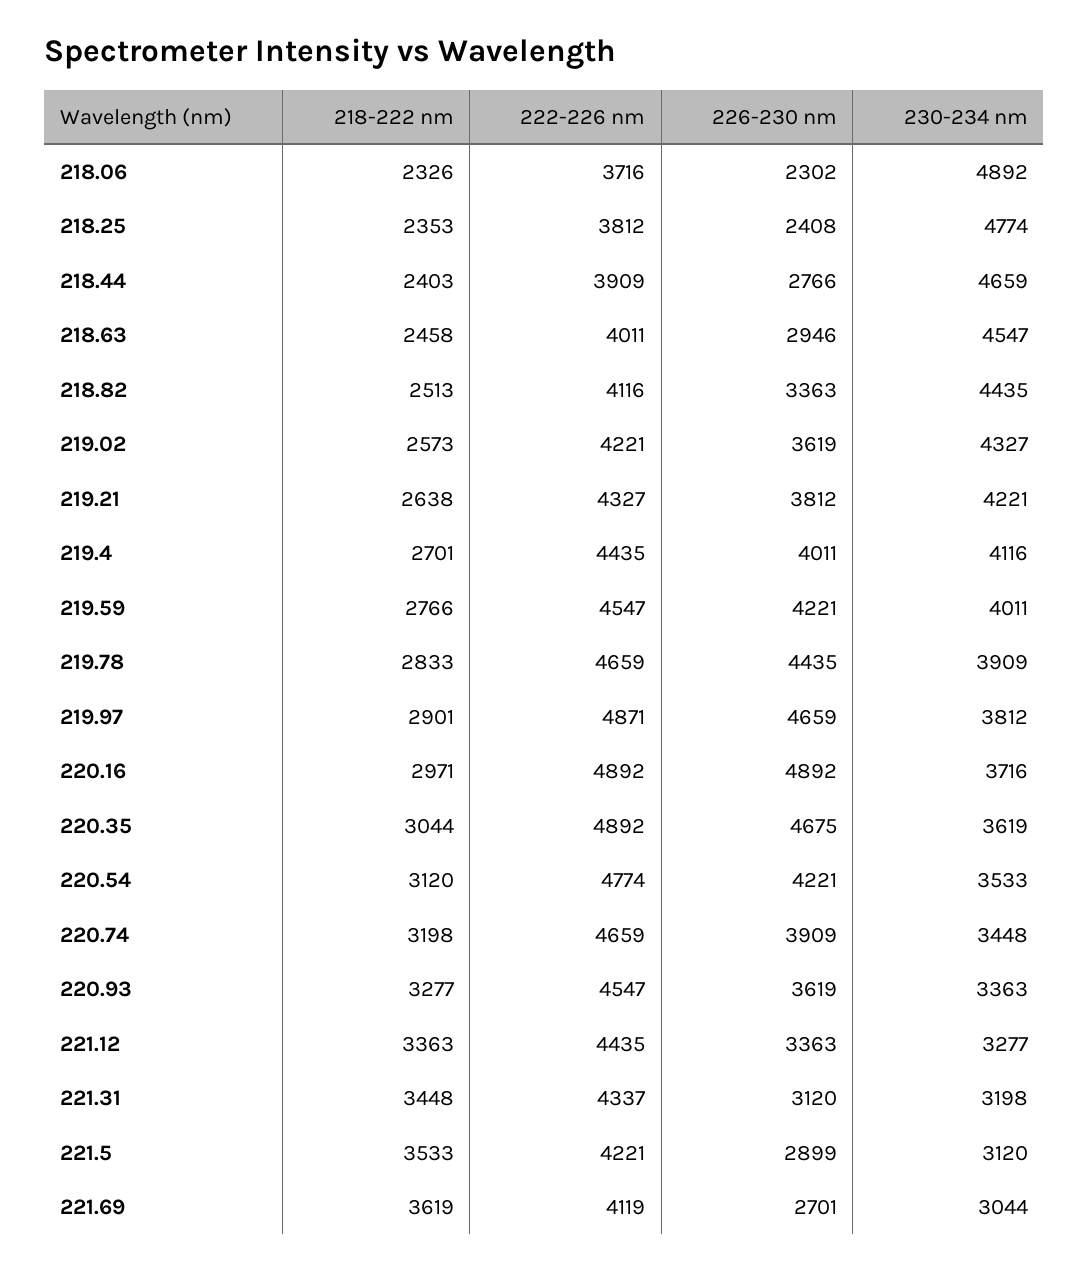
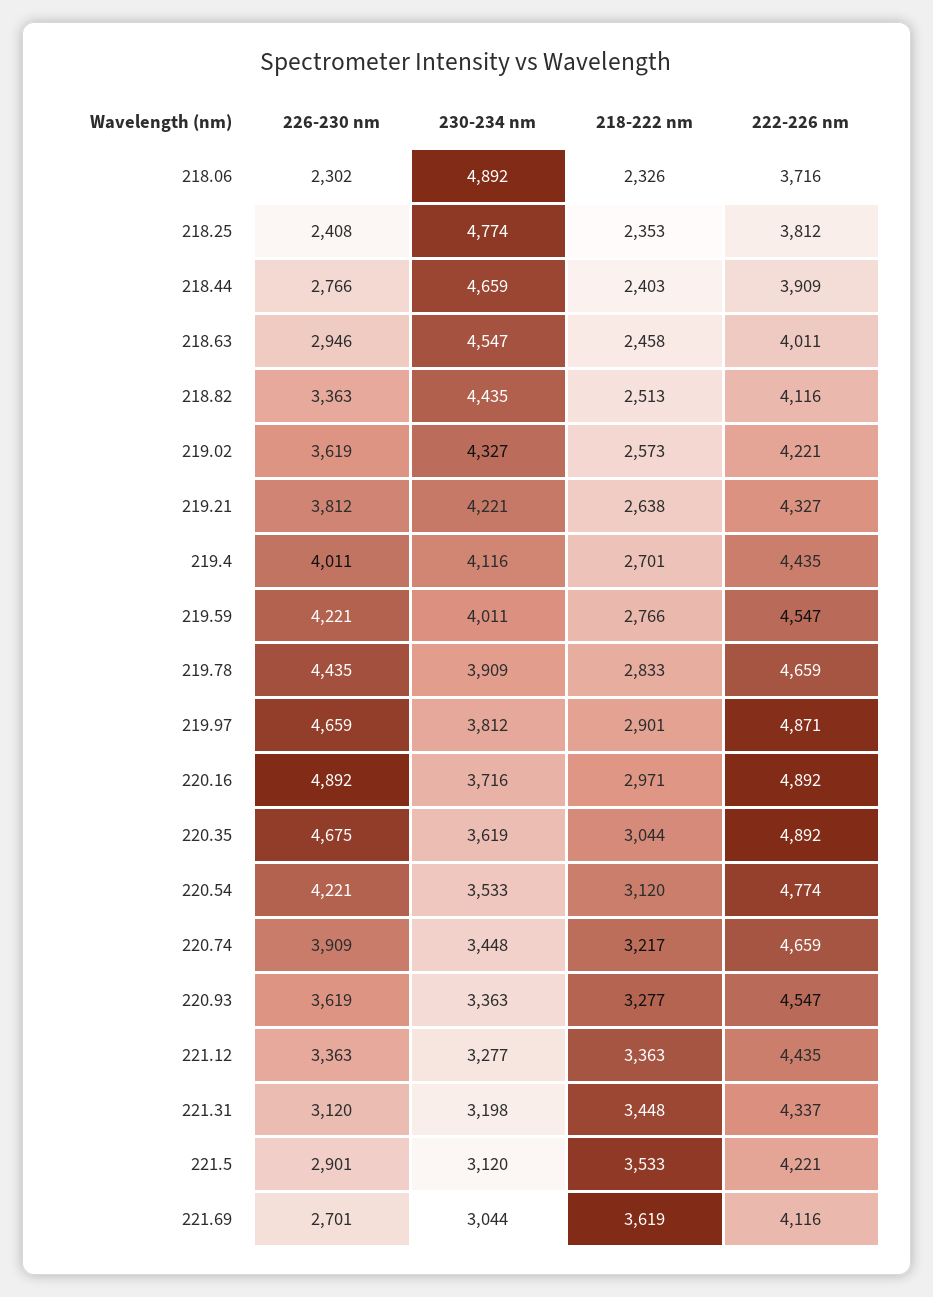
  {
    "218-222 nm": {
      "218.06": 2326,
      "218.25": 2353,
      "218.44": 2403,
      "218.63": 2458,
      "218.82": 2513,
      "219.02": 2573,
      "219.21": 2638,
      "219.4": 2701,
      "219.59": 2766,
      "219.78": 2833,
      "219.97": 2901,
      "220.16": 2971,
      "220.35": 3044,
      "220.54": 3120,
-     "220.74": 3198,
+     "220.74": 3217,
      "220.93": 3277,
      "221.12": 3363,
      "221.31": 3448,
      "221.5": 3533,
      "221.69": 3619
    },
    "222-226 nm": {
      "218.06": 3716,
      "218.25": 3812,
      "218.44": 3909,
      "218.63": 4011,
      "218.82": 4116,
      "219.02": 4221,
      "219.21": 4327,
      "219.4": 4435,
      "219.59": 4547,
      "219.78": 4659,
      "219.97": 4871,
      "220.16": 4892,
      "220.35": 4892,
      "220.54": 4774,
      "220.74": 4659,
      "220.93": 4547,
      "221.12": 4435,
      "221.31": 4337,
      "221.5": 4221,
-     "221.69": 4119
+     "221.69": 4116
    },
    "226-230 nm": {
      "218.06": 2302,
      "218.25": 2408,
      "218.44": 2766,
      "218.63": 2946,
      "218.82": 3363,
      "219.02": 3619,
      "219.21": 3812,
      "219.4": 4011,
      "219.59": 4221,
      "219.78": 4435,
      "219.97": 4659,
      "220.16": 4892,
      "220.35": 4675,
      "220.54": 4221,
      "220.74": 3909,
      "220.93": 3619,
      "221.12": 3363,
      "221.31": 3120,
-     "221.5": 2899,
+     "221.5": 2901,
      "221.69": 2701
    },
    "230-234 nm": {
      "218.06": 4892,
      "218.25": 4774,
      "218.44": 4659,
      "218.63": 4547,
      "218.82": 4435,
      "219.02": 4327,
      "219.21": 4221,
      "219.4": 4116,
      "219.59": 4011,
      "219.78": 3909,
      "219.97": 3812,
      "220.16": 3716,
      "220.35": 3619,
      "220.54": 3533,
      "220.74": 3448,
      "220.93": 3363,
      "221.12": 3277,
      "221.31": 3198,
      "221.5": 3120,
      "221.69": 3044
    }
  }

